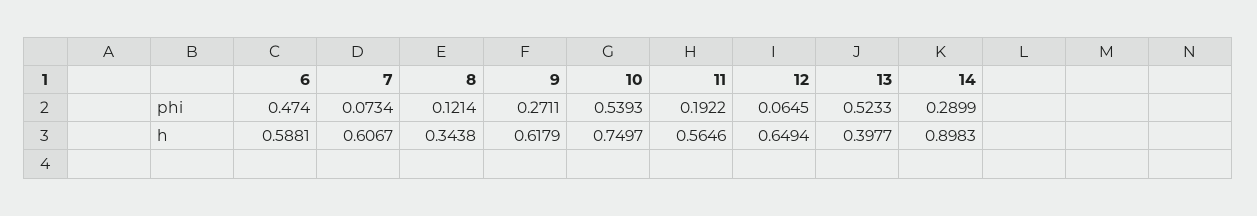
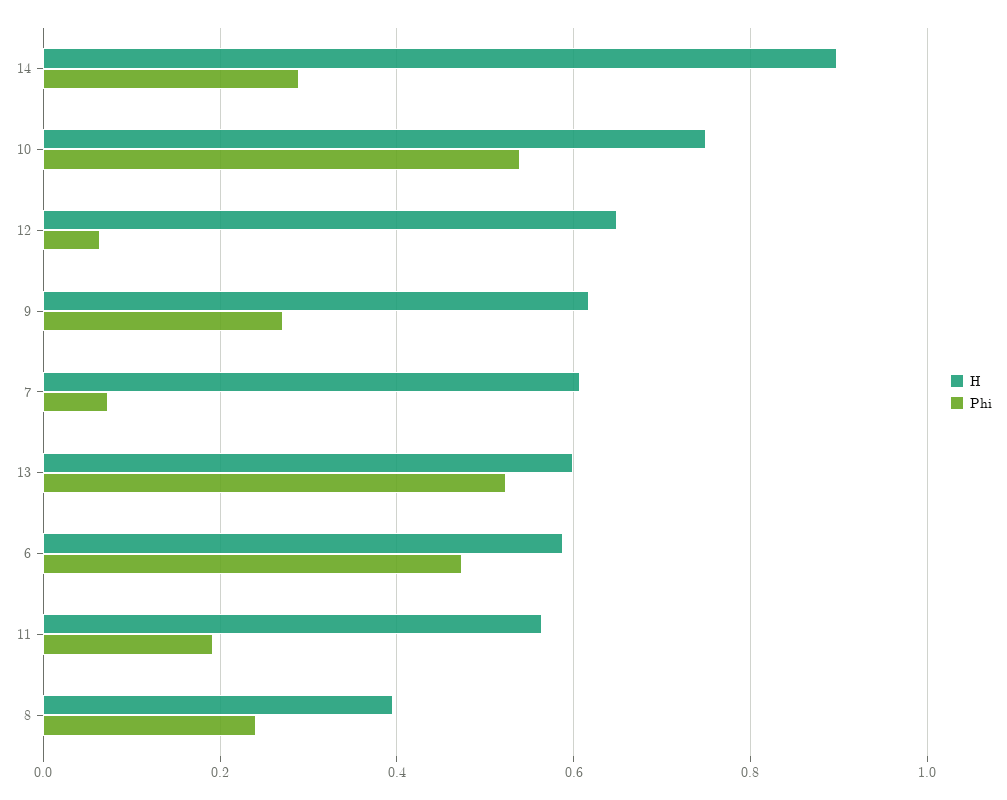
  {
    "phi": {
      "6": 0.474,
      "7": 0.0734,
-     "8": 0.1214,
+     "8": 0.24,
      "9": 0.2711,
      "10": 0.5393,
      "11": 0.1922,
      "12": 0.0645,
      "13": 0.5233,
      "14": 0.2899
    },
    "h": {
      "6": 0.5881,
      "7": 0.6067,
-     "8": 0.3438,
+     "8": 0.4,
      "9": 0.6179,
      "10": 0.7497,
      "11": 0.5646,
      "12": 0.6494,
-     "13": 0.3977,
+     "13": 0.6,
      "14": 0.8983
    }
  }

